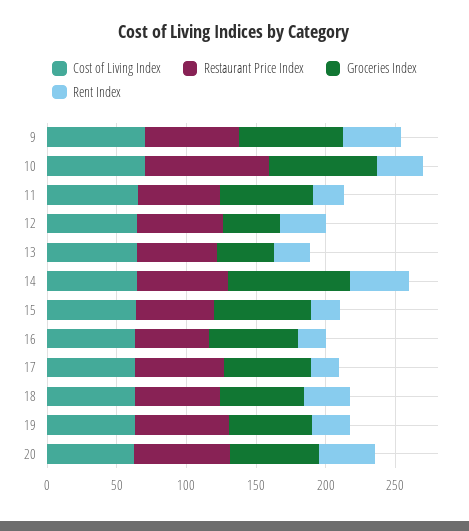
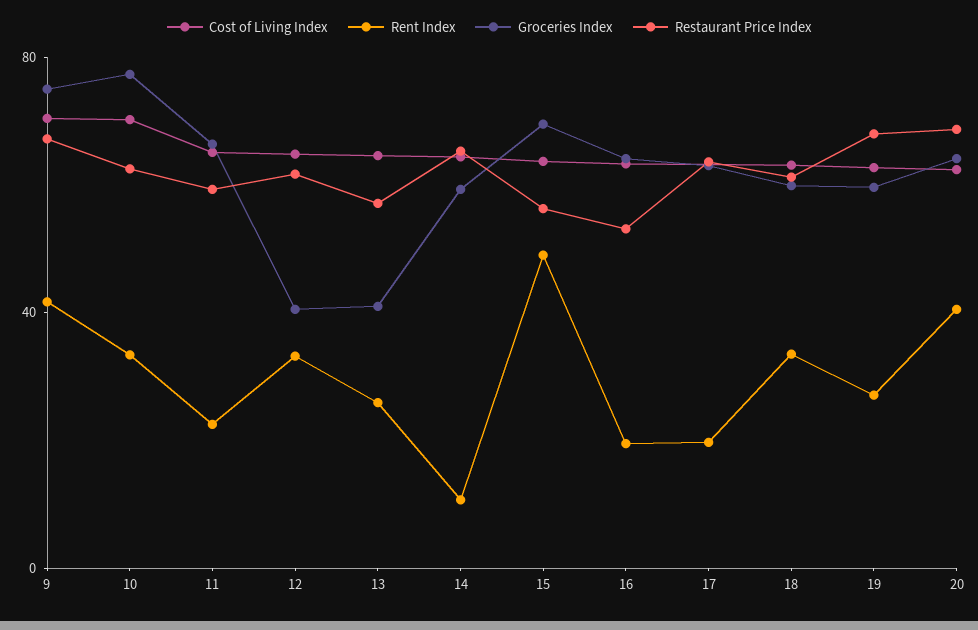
  {
    "Cost of Living Index": {
      "9": 70,
      "10": 70,
      "11": 70,
      "12": 60,
      "13": 60,
      "14": 60,
      "15": 60,
      "16": 60,
      "17": 60,
      "18": 60,
      "19": 60,
      "20": 60
    },
    "Restaurant Price Index": {
      "9": 70,
-     "10": 90,
+     "10": 60,
      "11": 60,
      "12": 60,
      "13": 60,
      "14": 70,
      "15": 60,
      "16": 50,
      "17": 60,
      "18": 60,
      "19": 70,
      "20": 70
    },
    "Groceries Index": {
      "9": 80,
      "10": 80,
      "11": 70,
      "12": 40,
      "13": 40,
-     "14": 90,
+     "14": 60,
      "15": 70,
      "16": 60,
      "17": 60,
      "18": 60,
      "19": 60,
      "20": 60
    },
    "Rent Index": {
      "9": 40,
      "10": 30,
      "11": 20,
      "12": 30,
      "13": 30,
-     "14": 40,
+     "14": 10,
-     "15": 20,
+     "15": 50,
      "16": 20,
      "17": 20,
      "18": 30,
      "19": 30,
      "20": 40
    }
  }

